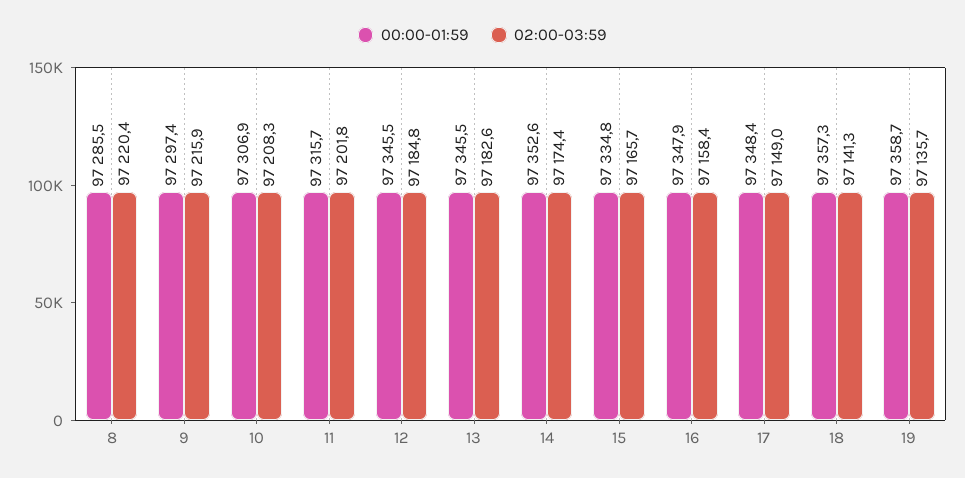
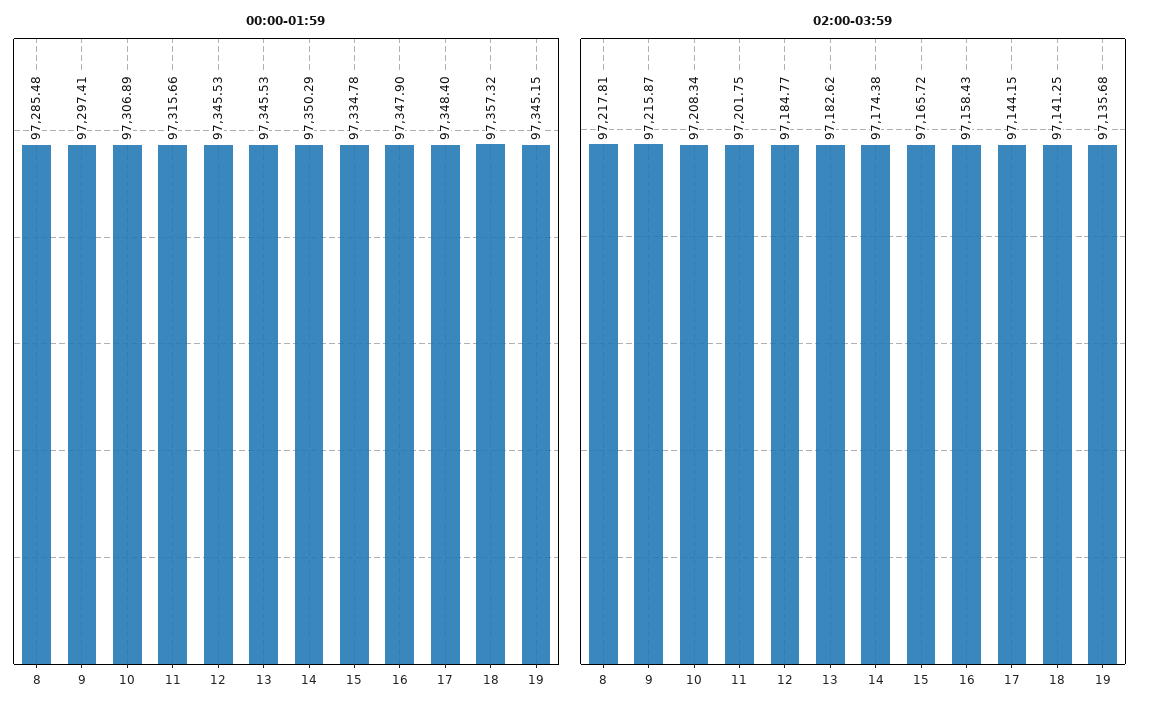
  {
    "00:00-01:59": {
      "8": 97285.48,
      "9": 97297.41,
      "10": 97306.89,
      "11": 97315.66,
      "12": 97345.53,
      "13": 97345.53,
-     "14": 97352.6,
+     "14": 97350.29,
      "15": 97334.78,
      "16": 97347.9,
      "17": 97348.4,
      "18": 97357.32,
-     "19": 97358.7
+     "19": 97345.15
    },
    "02:00-03:59": {
-     "8": 97220.4,
+     "8": 97217.81,
      "9": 97215.87,
      "10": 97208.34,
      "11": 97201.75,
      "12": 97184.77,
      "13": 97182.62,
      "14": 97174.38,
      "15": 97165.72,
      "16": 97158.43,
-     "17": 97149,
+     "17": 97144.15,
      "18": 97141.25,
      "19": 97135.68
    }
  }

